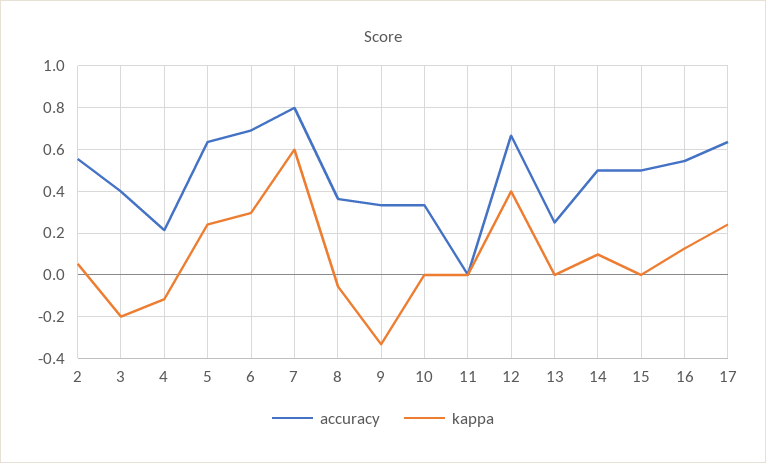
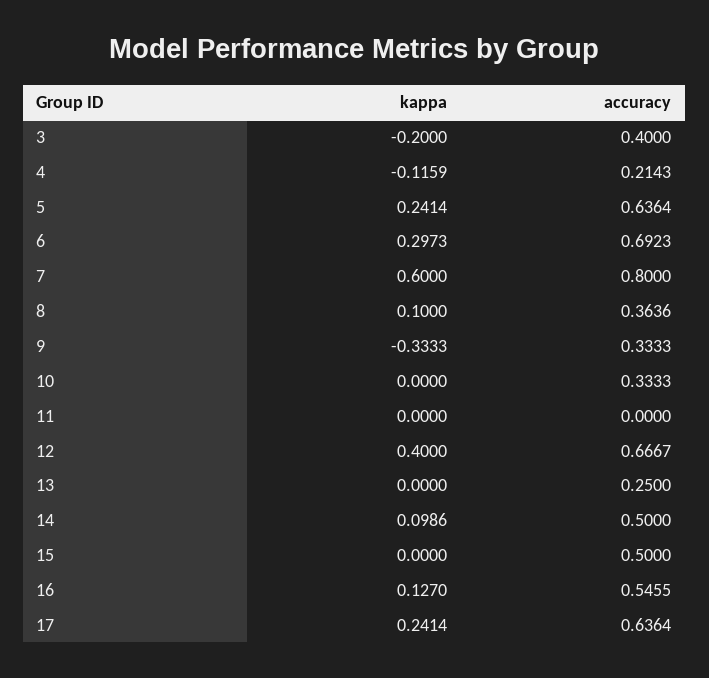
  {
    "accuracy": {
-     "2": 0.55,
      "3": 0.4,
      "4": 0.2143,
      "5": 0.6364,
      "6": 0.6923,
      "7": 0.8,
      "8": 0.3636,
      "9": 0.3333,
      "10": 0.3333,
      "11": 0,
      "12": 0.6667,
      "13": 0.25,
      "14": 0.5,
      "15": 0.5,
      "16": 0.5455,
      "17": 0.6364
    },
    "kappa": {
-     "2": 0.05,
      "3": -0.2,
      "4": -0.1159,
      "5": 0.2414,
      "6": 0.2973,
      "7": 0.6,
-     "8": -0.05,
+     "8": 0.1,
      "9": -0.3333,
      "10": 0,
      "11": 0,
      "12": 0.4,
      "13": 0,
      "14": 0.0986,
      "15": 0,
      "16": 0.127,
      "17": 0.2414
    }
  }

